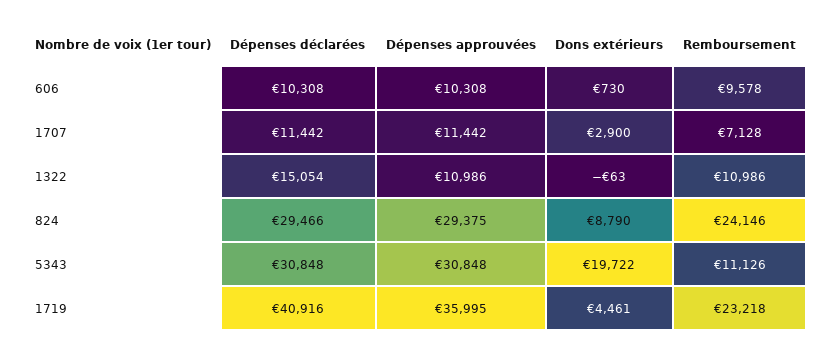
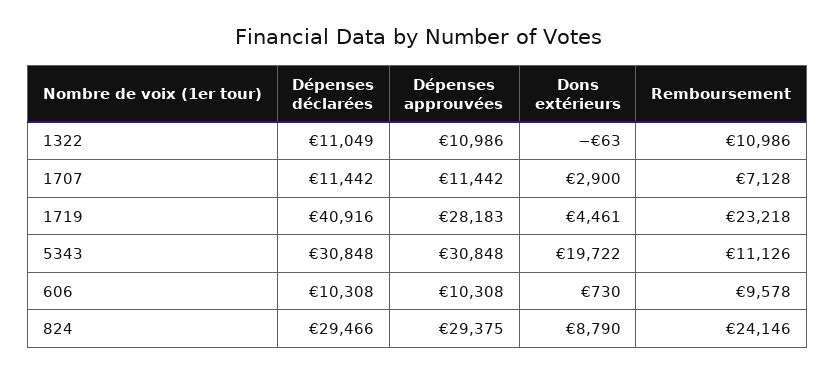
  {
    "Dépenses déclarées": {
      "606": 10308,
      "1707": 11442,
-     "1322": 15054,
+     "1322": 11049,
      "824": 29466,
      "5343": 30848,
      "1719": 40916
    },
    "Dépenses approuvées": {
      "606": 10308,
      "1707": 11442,
      "1322": 10986,
      "824": 29375,
      "5343": 30848,
-     "1719": 35995
+     "1719": 28183
    },
    "Dons extérieurs": {
      "606": 730,
      "1707": 2900,
      "1322": -63,
      "824": 8790,
      "5343": 19722,
      "1719": 4461
    },
    "Remboursement": {
      "606": 9578,
      "1707": 7128,
      "1322": 10986,
      "824": 24146,
      "5343": 11126,
      "1719": 23218
    }
  }

